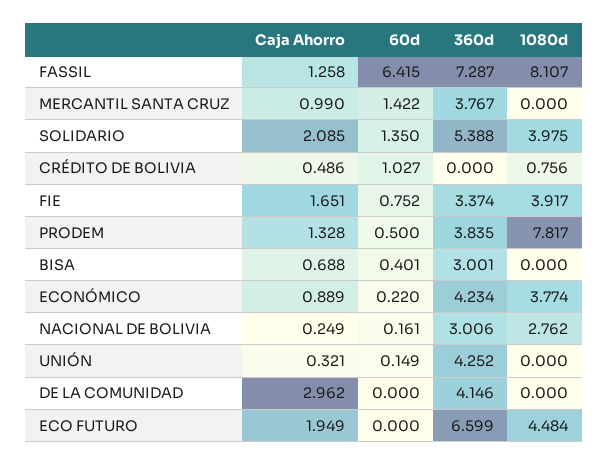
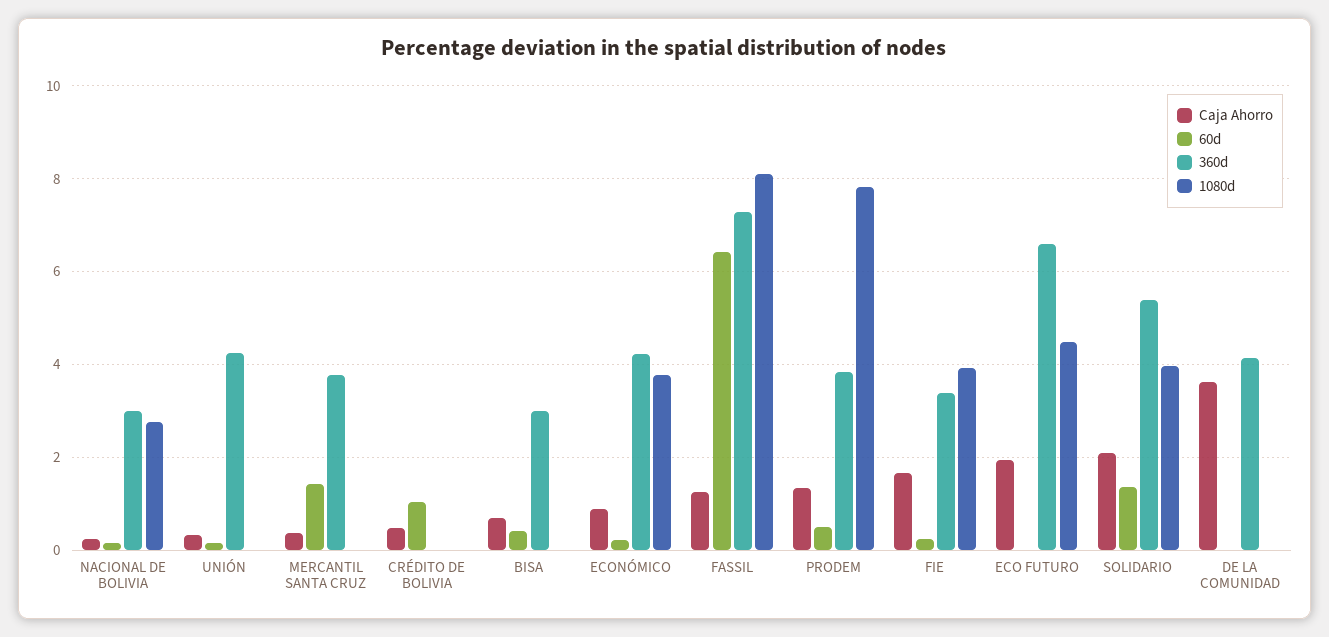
  {
    "Caja Ahorro": {
      "FASSIL": 1.258,
-     "MERCANTIL SANTA CRUZ": 0.99,
+     "MERCANTIL SANTA CRUZ": 0.4,
      "SOLIDARIO": 2.085,
      "CRÉDITO DE BOLIVIA": 0.486,
      "FIE": 1.651,
      "PRODEM": 1.328,
      "BISA": 0.688,
      "ECONÓMICO": 0.889,
      "NACIONAL DE BOLIVIA": 0.249,
      "UNIÓN": 0.321,
-     "DE LA COMUNIDAD": 2.962,
+     "DE LA COMUNIDAD": 3.6,
      "ECO FUTURO": 1.949
    },
    "60d": {
      "FASSIL": 6.415,
      "MERCANTIL SANTA CRUZ": 1.422,
      "SOLIDARIO": 1.35,
      "CRÉDITO DE BOLIVIA": 1.027,
-     "FIE": 0.752,
+     "FIE": 0.2,
      "PRODEM": 0.5,
      "BISA": 0.401,
      "ECONÓMICO": 0.22,
      "NACIONAL DE BOLIVIA": 0.161,
      "UNIÓN": 0.149,
      "DE LA COMUNIDAD": 0,
      "ECO FUTURO": 0
    },
    "360d": {
      "FASSIL": 7.287,
      "MERCANTIL SANTA CRUZ": 3.767,
      "SOLIDARIO": 5.388,
      "CRÉDITO DE BOLIVIA": 0,
      "FIE": 3.374,
      "PRODEM": 3.835,
      "BISA": 3.001,
      "ECONÓMICO": 4.234,
      "NACIONAL DE BOLIVIA": 3.006,
      "UNIÓN": 4.252,
      "DE LA COMUNIDAD": 4.146,
      "ECO FUTURO": 6.599
    },
    "1080d": {
      "FASSIL": 8.107,
      "MERCANTIL SANTA CRUZ": 0,
      "SOLIDARIO": 3.975,
-     "CRÉDITO DE BOLIVIA": 0.756,
+     "CRÉDITO DE BOLIVIA": 0,
      "FIE": 3.917,
      "PRODEM": 7.817,
      "BISA": 0,
      "ECONÓMICO": 3.774,
      "NACIONAL DE BOLIVIA": 2.762,
      "UNIÓN": 0,
      "DE LA COMUNIDAD": 0,
      "ECO FUTURO": 4.484
    }
  }

